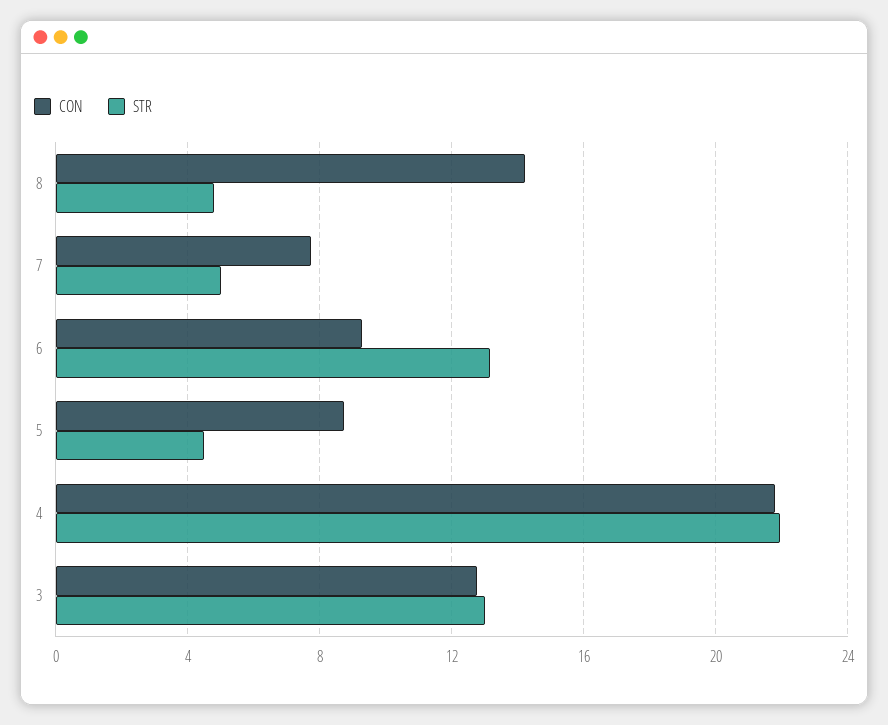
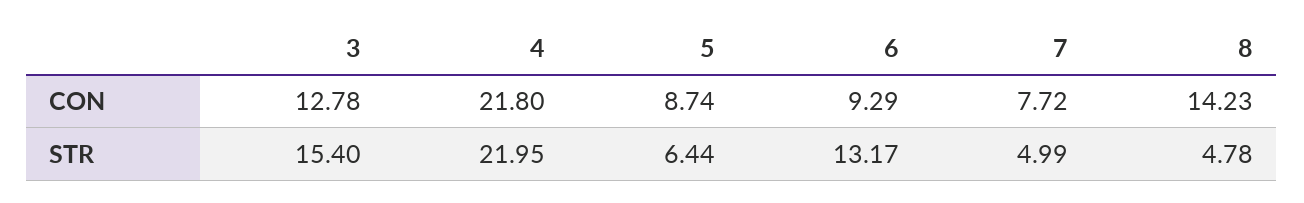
  {
    "CON": {
      "8": 14.23,
      "7": 7.72,
      "6": 9.29,
      "5": 8.74,
      "4": 21.8,
      "3": 12.78
    },
    "STR": {
      "8": 4.78,
      "7": 4.99,
      "6": 13.17,
-     "5": 4.5,
+     "5": 6.44,
      "4": 21.95,
-     "3": 13
+     "3": 15.4
    }
  }

